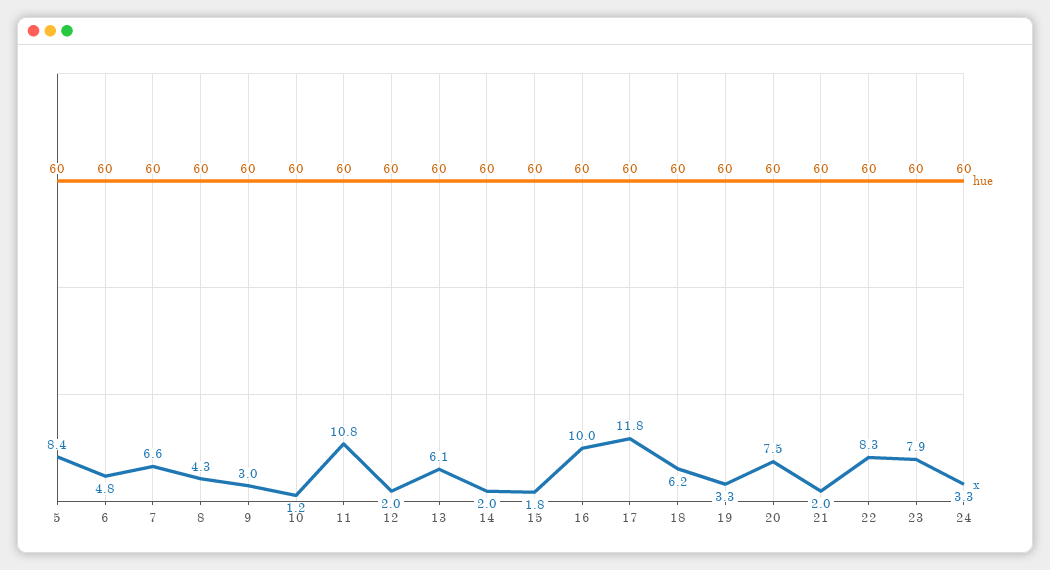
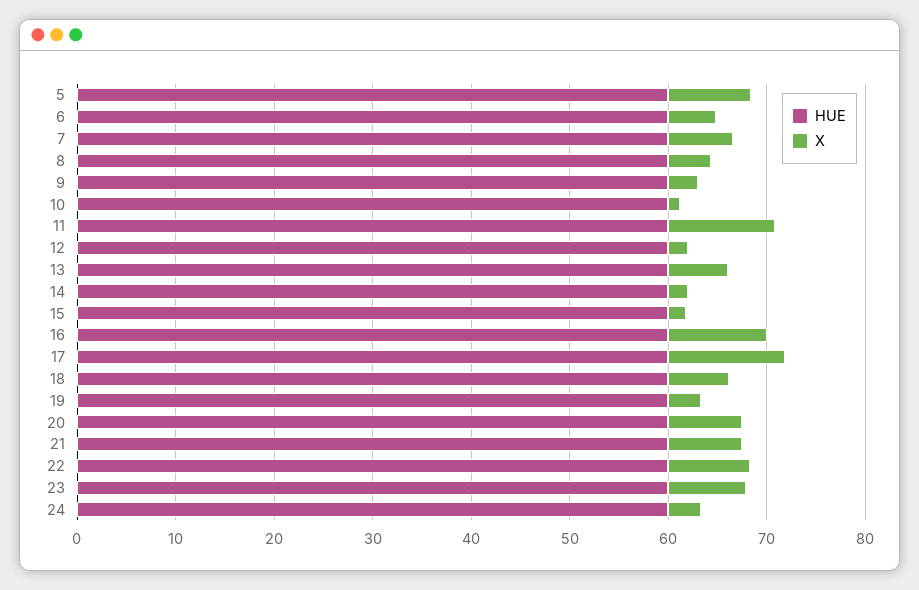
  {
    "hue": {
      "5": 60,
      "6": 60,
      "7": 60,
      "8": 60,
      "9": 60,
      "10": 60,
      "11": 60,
      "12": 60,
      "13": 60,
      "14": 60,
      "15": 60,
      "16": 60,
      "17": 60,
      "18": 60,
      "19": 60,
      "20": 60,
      "21": 60,
      "22": 60,
      "23": 60,
      "24": 60
    },
    "x": {
      "5": 8.4,
      "6": 4.8,
      "7": 6.6,
      "8": 4.3,
      "9": 3,
      "10": 1.2,
      "11": 10.8,
      "12": 2,
      "13": 6.1,
      "14": 2,
      "15": 1.8,
      "16": 10,
      "17": 11.8,
      "18": 6.2,
      "19": 3.3,
      "20": 7.5,
-     "21": 2,
+     "21": 8,
      "22": 8.3,
      "23": 7.9,
      "24": 3.3
    }
  }

